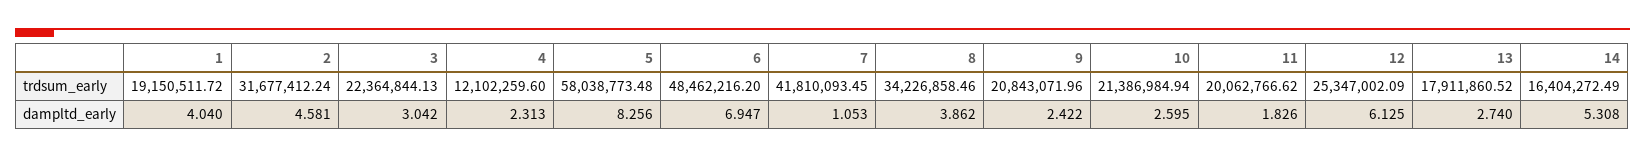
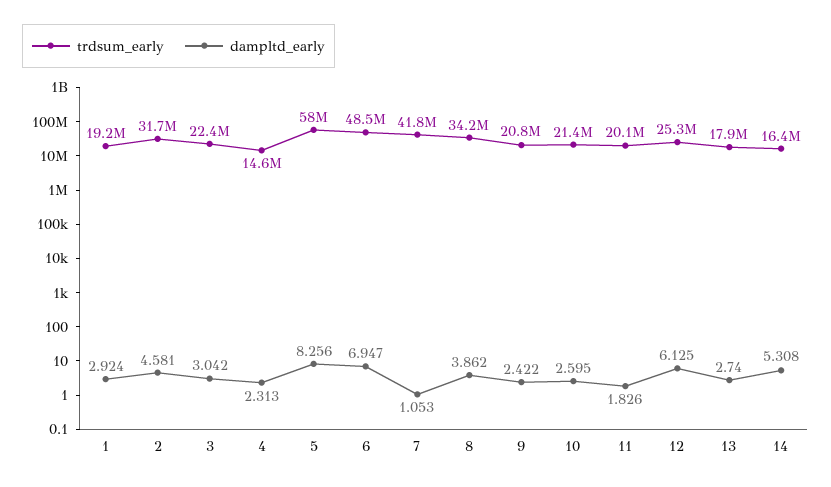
  {
    "trdsum_early": {
      "1": 19150511.72,
      "2": 31677412.24,
      "3": 22364844.13,
-     "4": 12102259.6,
+     "4": 14600000,
      "5": 58038773.48,
      "6": 48462216.2,
      "7": 41810093.45,
      "8": 34226858.46,
      "9": 20843071.96,
      "10": 21386984.94,
      "11": 20062766.62,
      "12": 25347002.09,
      "13": 17911860.52,
      "14": 16404272.49
    },
    "dampltd_early": {
-     "1": 4.04,
+     "1": 2.924,
      "2": 4.581,
      "3": 3.042,
      "4": 2.313,
      "5": 8.256,
      "6": 6.947,
      "7": 1.053,
      "8": 3.862,
      "9": 2.422,
      "10": 2.595,
      "11": 1.826,
      "12": 6.125,
      "13": 2.74,
      "14": 5.308
    }
  }

